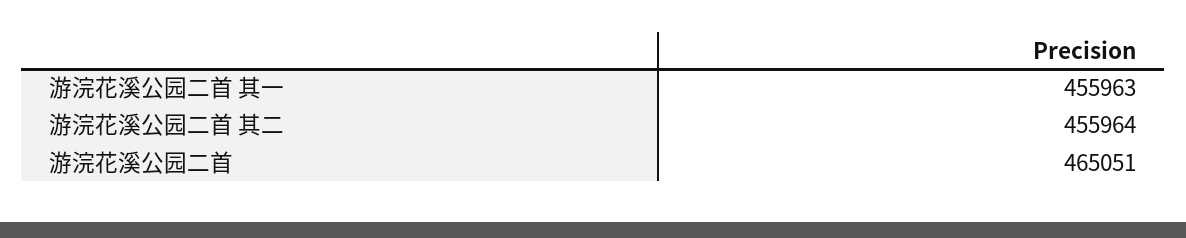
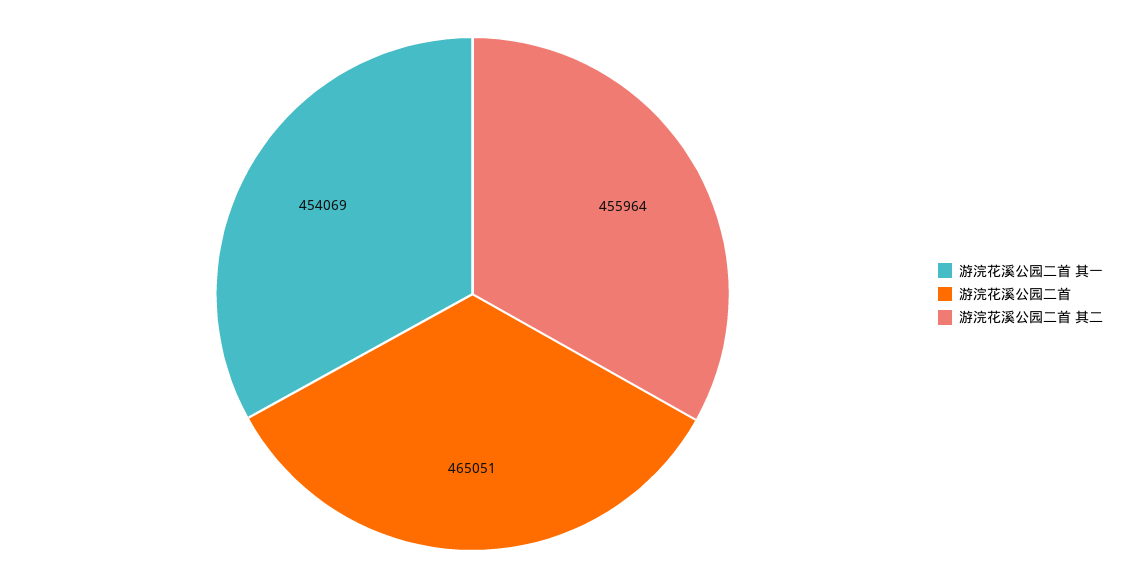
  {
-   "游浣花溪公园二首 其一": 455963,
+   "游浣花溪公园二首 其一": 454069,
    "游浣花溪公园二首 其二": 455964,
    "游浣花溪公园二首": 465051
  }

